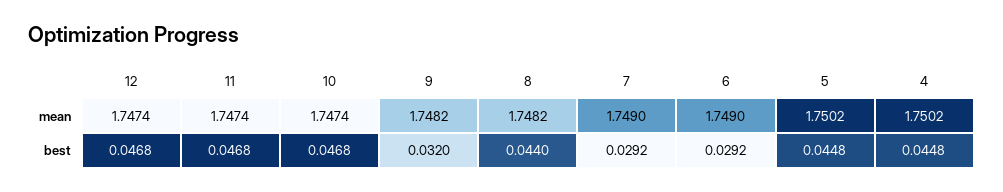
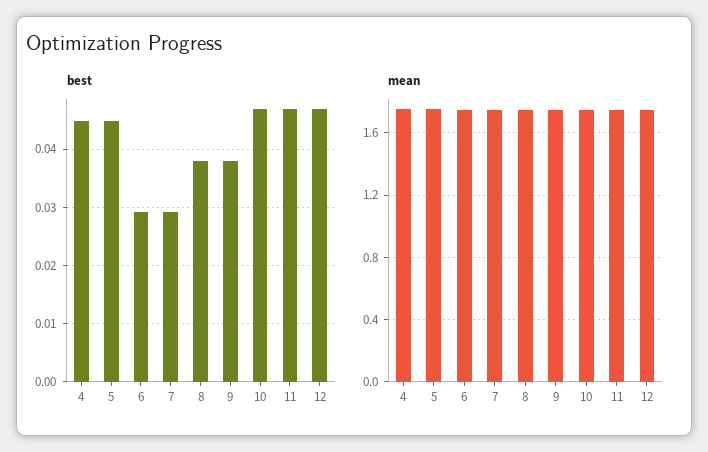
  {
    "mean": {
      "12": 1.7474,
      "11": 1.7474,
      "10": 1.7474,
      "9": 1.7482,
      "8": 1.7482,
      "7": 1.749,
      "6": 1.749,
      "5": 1.7502,
      "4": 1.7502
    },
    "best": {
      "12": 0.0468,
      "11": 0.0468,
      "10": 0.0468,
-     "9": 0.032,
+     "9": 0.038,
-     "8": 0.044,
+     "8": 0.038,
      "7": 0.0292,
      "6": 0.0292,
      "5": 0.0448,
      "4": 0.0448
    }
  }

